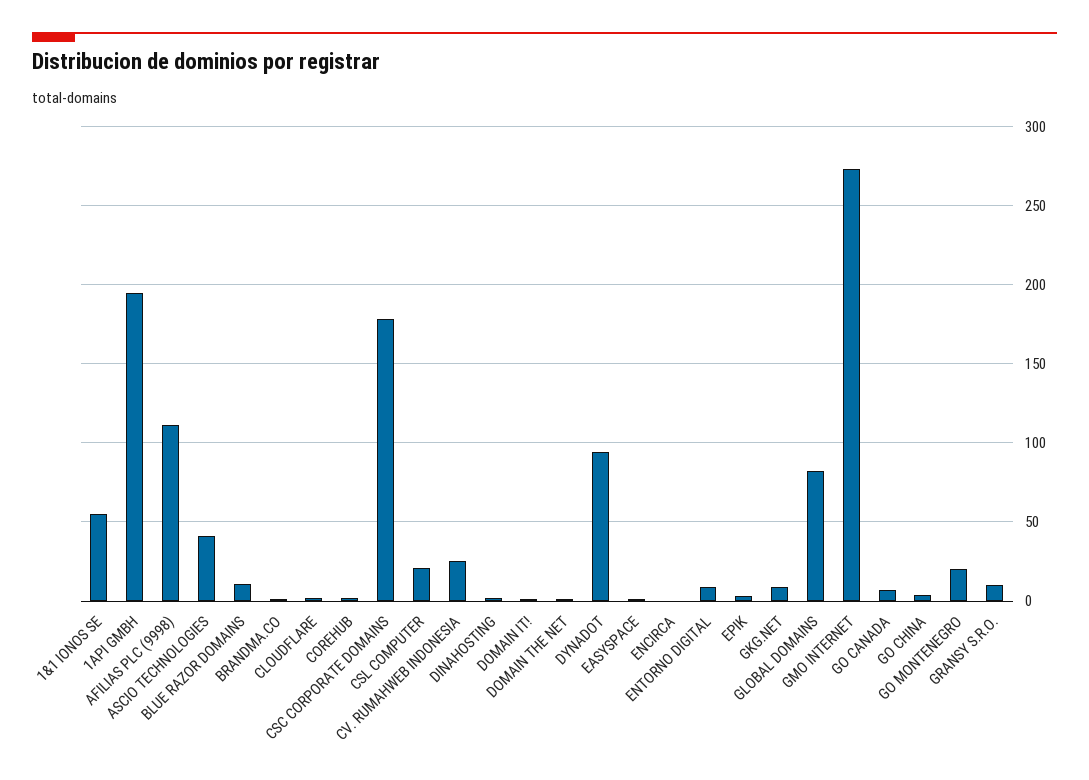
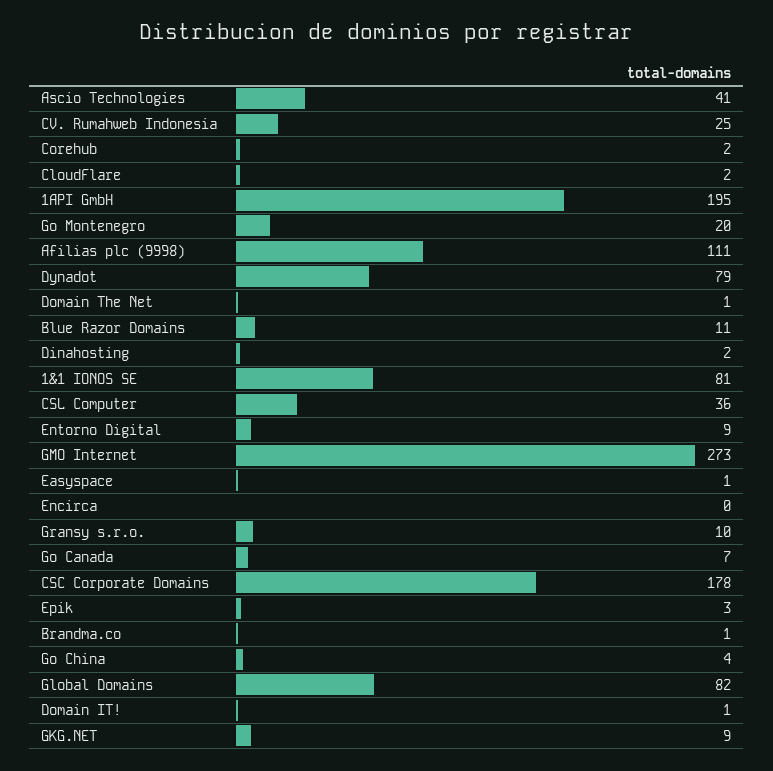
  {
-   "1&1 IONOS SE": 55,
+   "1&1 IONOS SE": 81,
    "1API GMBH": 195,
    "AFILIAS PLC (9998)": 111,
    "ASCIO TECHNOLOGIES": 41,
    "BLUE RAZOR DOMAINS": 11,
    "BRANDMA.CO": 1,
    "CLOUDFLARE": 2,
    "COREHUB": 2,
    "CSC CORPORATE DOMAINS": 178,
-   "CSL COMPUTER": 20,
+   "CSL COMPUTER": 36,
    "CV. RUMAHWEB INDONESIA": 25,
    "DINAHOSTING": 2,
    "DOMAIN IT!": 1,
    "DOMAIN THE NET": 1,
-   "DYNADOT": 95,
+   "DYNADOT": 79,
    "EASYSPACE": 1,
    "ENCIRCA": 0,
    "ENTORNO DIGITAL": 9,
    "EPIK": 3,
    "GKG.NET": 9,
    "GLOBAL DOMAINS": 82,
    "GMO INTERNET": 273,
    "GO CANADA": 7,
    "GO CHINA": 4,
    "GO MONTENEGRO": 20,
    "GRANSY S.R.O.": 10
  }

